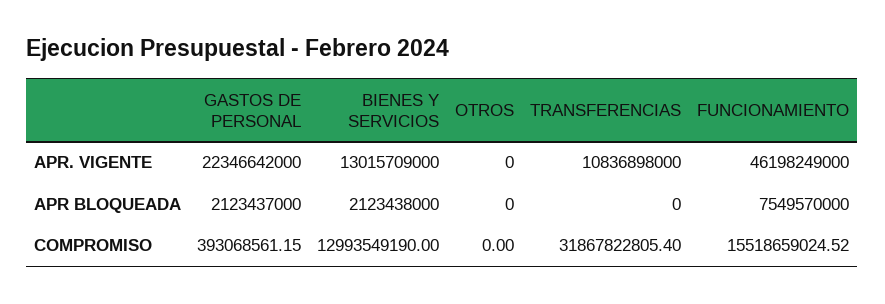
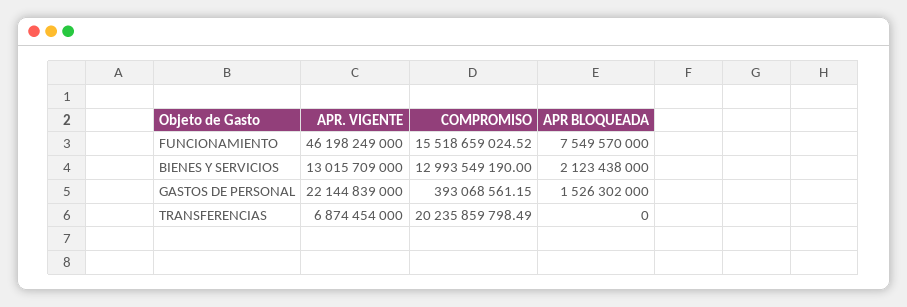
  {
    "GASTOS DE PERSONAL": {
-     "APR. VIGENTE": 22346642000,
+     "APR. VIGENTE": 22144839000,
-     "APR BLOQUEADA": 2123437000,
+     "APR BLOQUEADA": 1526302000,
      "COMPROMISO": 393068561.15
    },
    "BIENES Y SERVICIOS": {
      "APR. VIGENTE": 13015709000,
      "APR BLOQUEADA": 2123438000,
      "COMPROMISO": 12993549190
    },
-   "OTROS": {
-     "APR. VIGENTE": 0,
-     "APR BLOQUEADA": 0,
-     "COMPROMISO": 0
-   },
    "TRANSFERENCIAS": {
-     "APR. VIGENTE": 10836898000,
+     "APR. VIGENTE": 6874454000,
      "APR BLOQUEADA": 0,
-     "COMPROMISO": 31867822805.4
+     "COMPROMISO": 20235859798.49
    },
    "FUNCIONAMIENTO": {
      "APR. VIGENTE": 46198249000,
      "APR BLOQUEADA": 7549570000,
      "COMPROMISO": 15518659024.52
    }
  }

